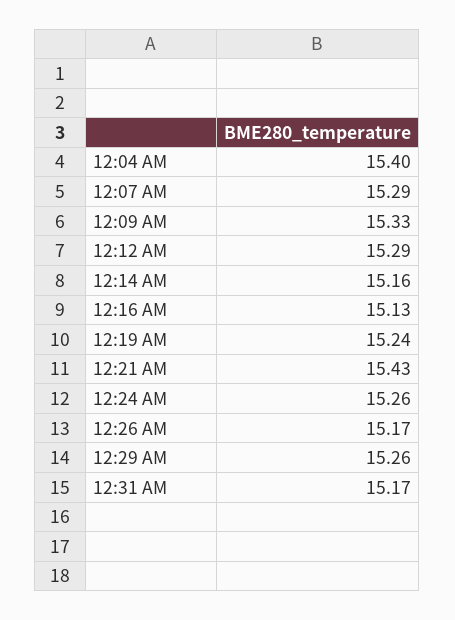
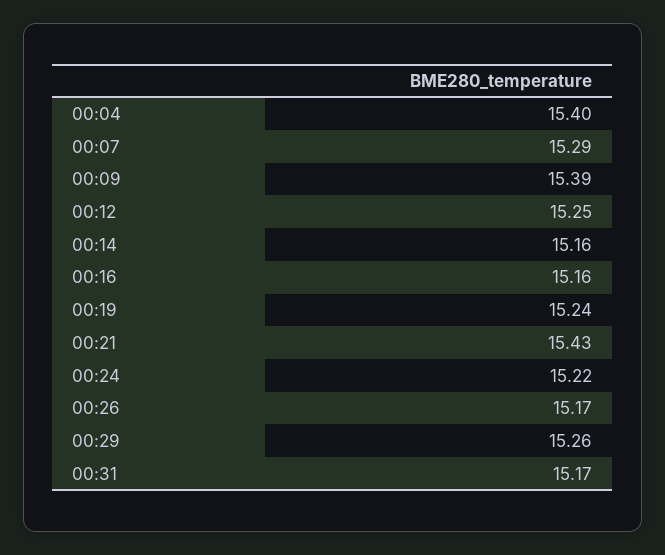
  {
    "12:04 AM": 15.4,
    "12:07 AM": 15.29,
-   "12:09 AM": 15.33,
+   "12:09 AM": 15.39,
-   "12:12 AM": 15.29,
+   "12:12 AM": 15.25,
    "12:14 AM": 15.16,
-   "12:16 AM": 15.13,
+   "12:16 AM": 15.16,
    "12:19 AM": 15.24,
    "12:21 AM": 15.43,
-   "12:24 AM": 15.26,
+   "12:24 AM": 15.22,
    "12:26 AM": 15.17,
    "12:29 AM": 15.26,
    "12:31 AM": 15.17
  }

